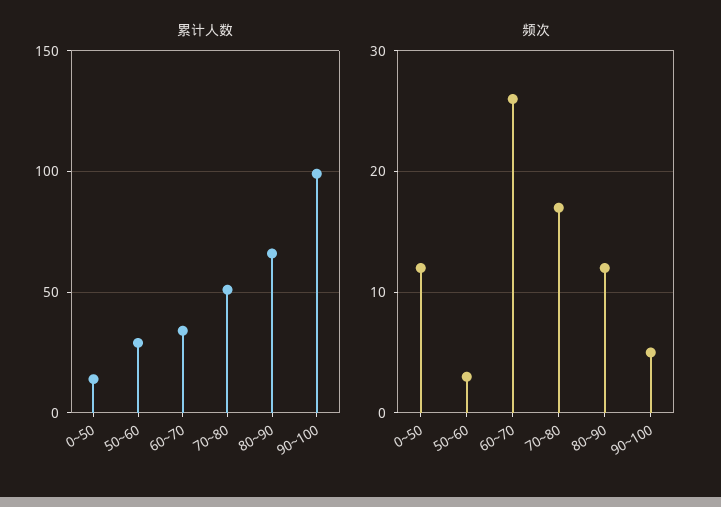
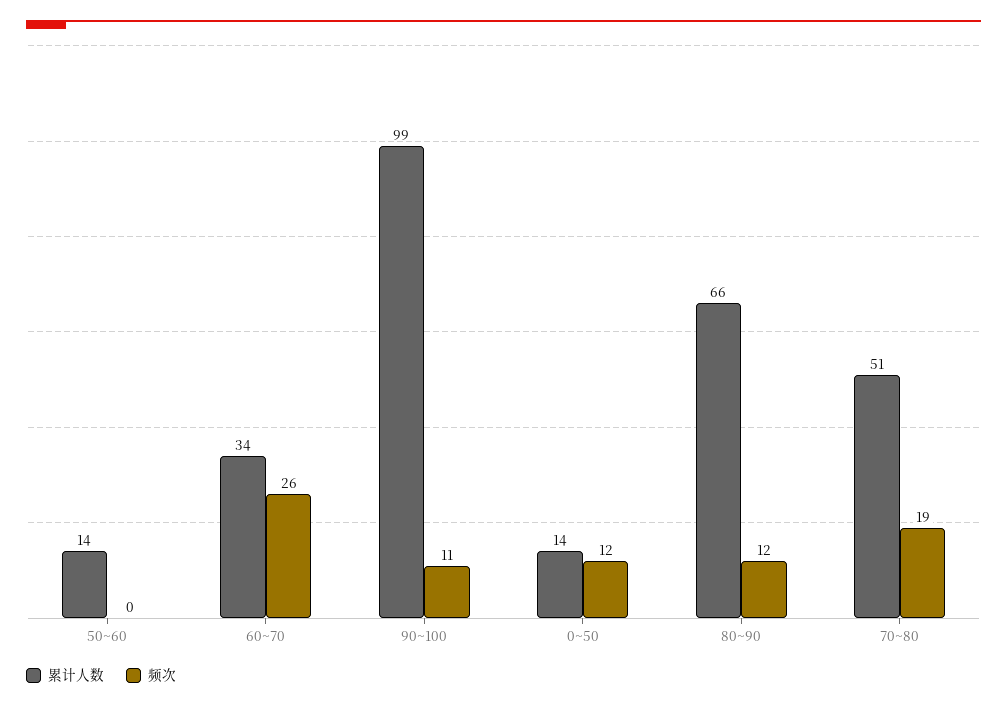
  {
    "累计人数": {
      "0~50": 14,
-     "50~60": 30,
+     "50~60": 14,
      "60~70": 34,
      "70~80": 51,
      "80~90": 66,
      "90~100": 99
    },
    "频次": {
      "0~50": 12,
-     "50~60": 3,
+     "50~60": 0,
      "60~70": 26,
-     "70~80": 17,
+     "70~80": 19,
      "80~90": 12,
-     "90~100": 5
+     "90~100": 11
    }
  }

